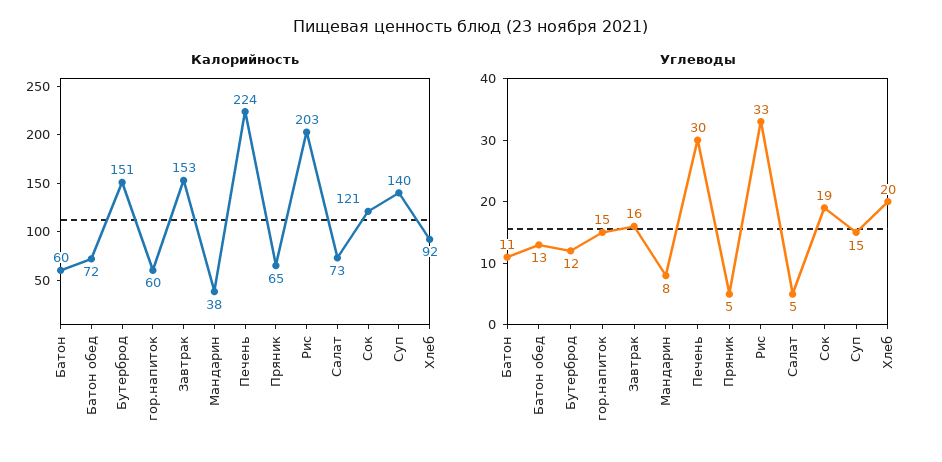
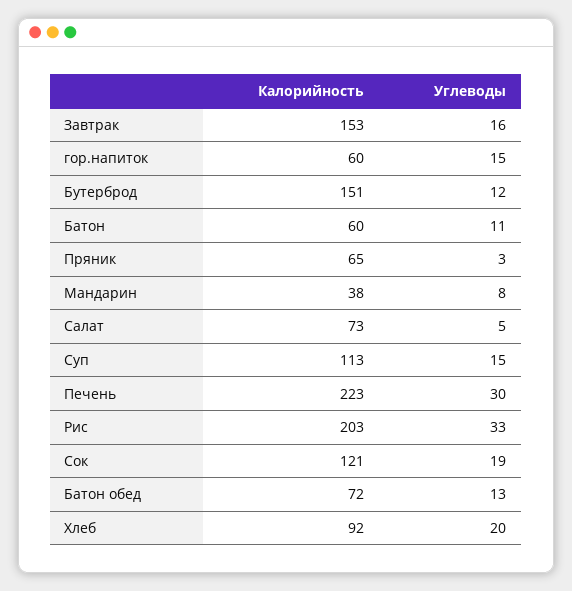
  {
    "Калорийность": {
      "Батон": 60,
      "Батон обед": 72,
      "Бутерброд": 151,
      "гор.напиток": 60,
      "Завтрак": 153,
      "Мандарин": 38,
-     "Печень": 224,
+     "Печень": 223,
      "Пряник": 65,
      "Рис": 203,
      "Салат": 73,
      "Сок": 121,
-     "Суп": 140,
+     "Суп": 113,
      "Хлеб": 92
    },
    "Углеводы": {
      "Батон": 11,
      "Батон обед": 13,
      "Бутерброд": 12,
      "гор.напиток": 15,
      "Завтрак": 16,
      "Мандарин": 8,
      "Печень": 30,
-     "Пряник": 5,
+     "Пряник": 3,
      "Рис": 33,
      "Салат": 5,
      "Сок": 19,
      "Суп": 15,
      "Хлеб": 20
    }
  }

